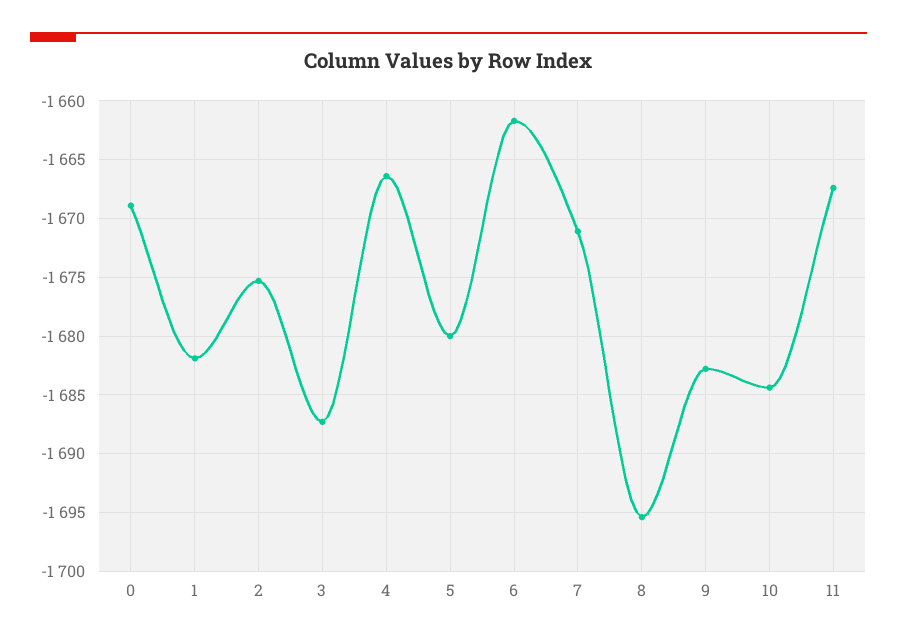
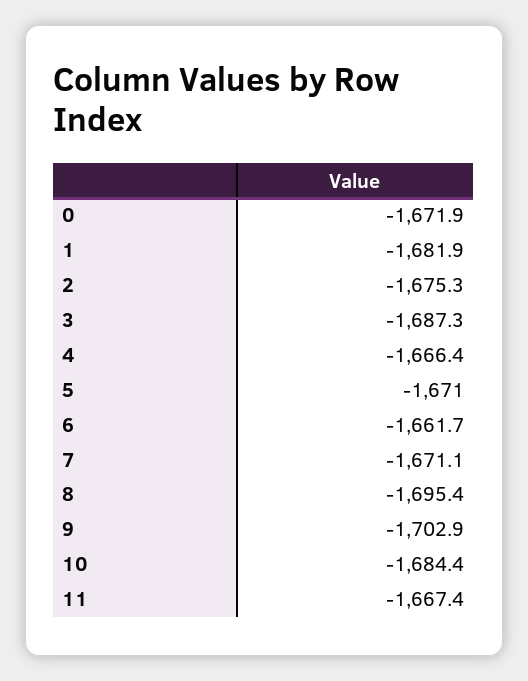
  {
-   "0": -1669,
+   "0": -1671.9,
    "1": -1681.9,
    "2": -1675.3,
    "3": -1687.3,
    "4": -1666.4,
-   "5": -1680,
+   "5": -1671,
    "6": -1661.7,
    "7": -1671.1,
    "8": -1695.4,
-   "9": -1683,
+   "9": -1702.9,
    "10": -1684.4,
    "11": -1667.4
  }

